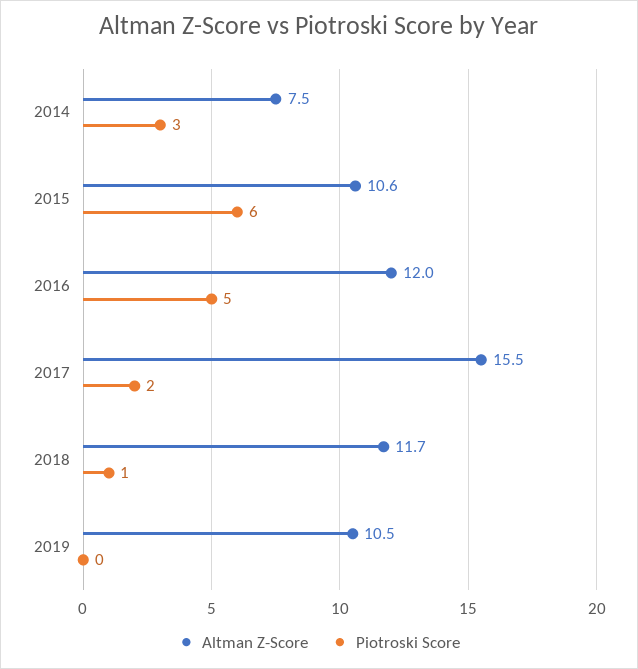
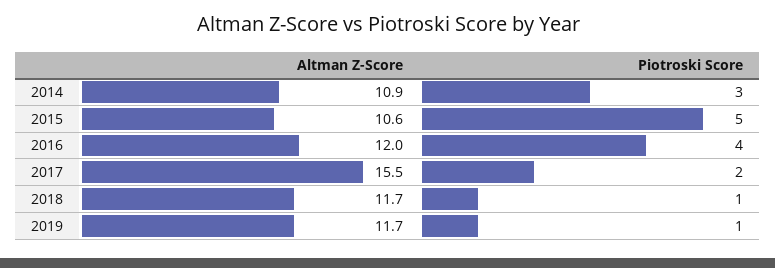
  {
    "Altman Z-Score": {
-     "2014": 7.5,
+     "2014": 10.9,
      "2015": 10.6,
      "2016": 12,
      "2017": 15.5,
      "2018": 11.7,
-     "2019": 10.5
+     "2019": 11.7
    },
    "Piotroski Score": {
      "2014": 3,
-     "2015": 6,
+     "2015": 5,
-     "2016": 5,
+     "2016": 4,
      "2017": 2,
      "2018": 1,
-     "2019": 0
+     "2019": 1
    }
  }

